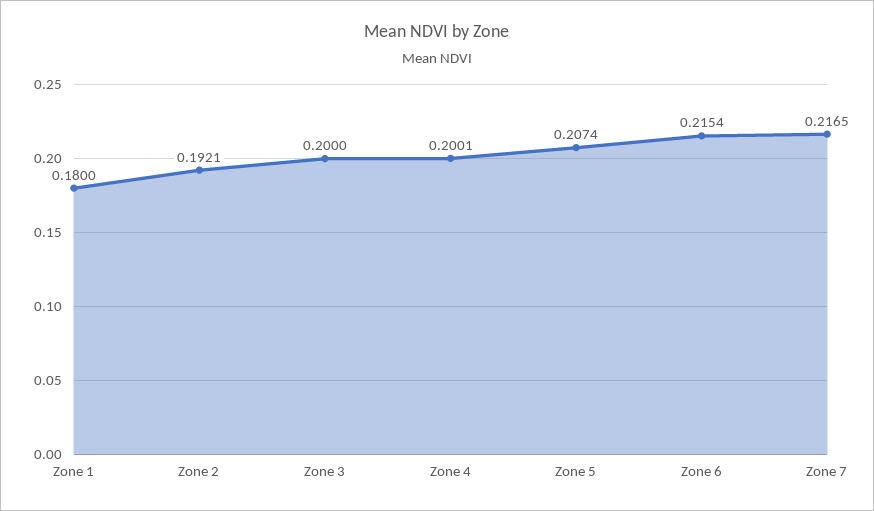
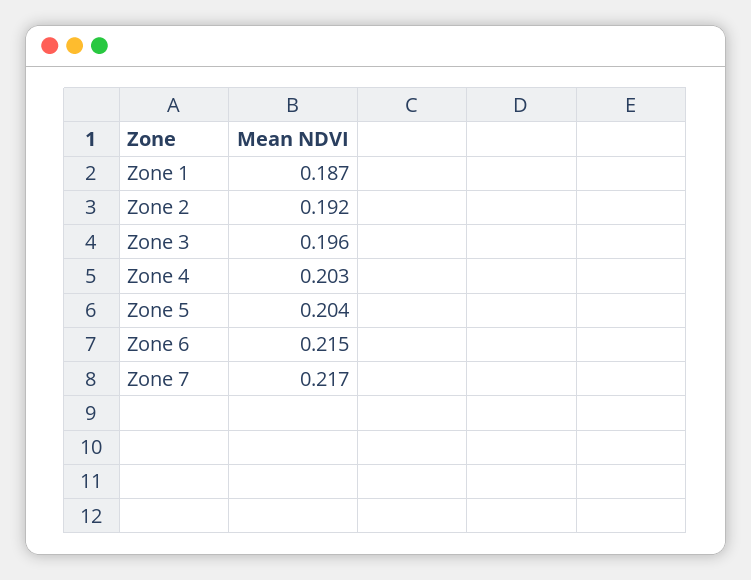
  {
-   "Zone 1": 0.18,
+   "Zone 1": 0.187,
    "Zone 2": 0.1921,
-   "Zone 3": 0.2,
+   "Zone 3": 0.196,
-   "Zone 4": 0.2001,
+   "Zone 4": 0.203,
-   "Zone 5": 0.2074,
+   "Zone 5": 0.204,
    "Zone 6": 0.2154,
    "Zone 7": 0.2165
  }

